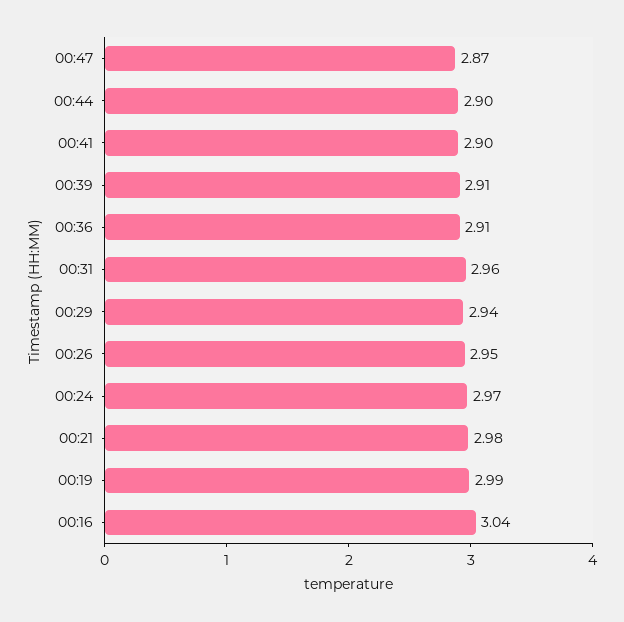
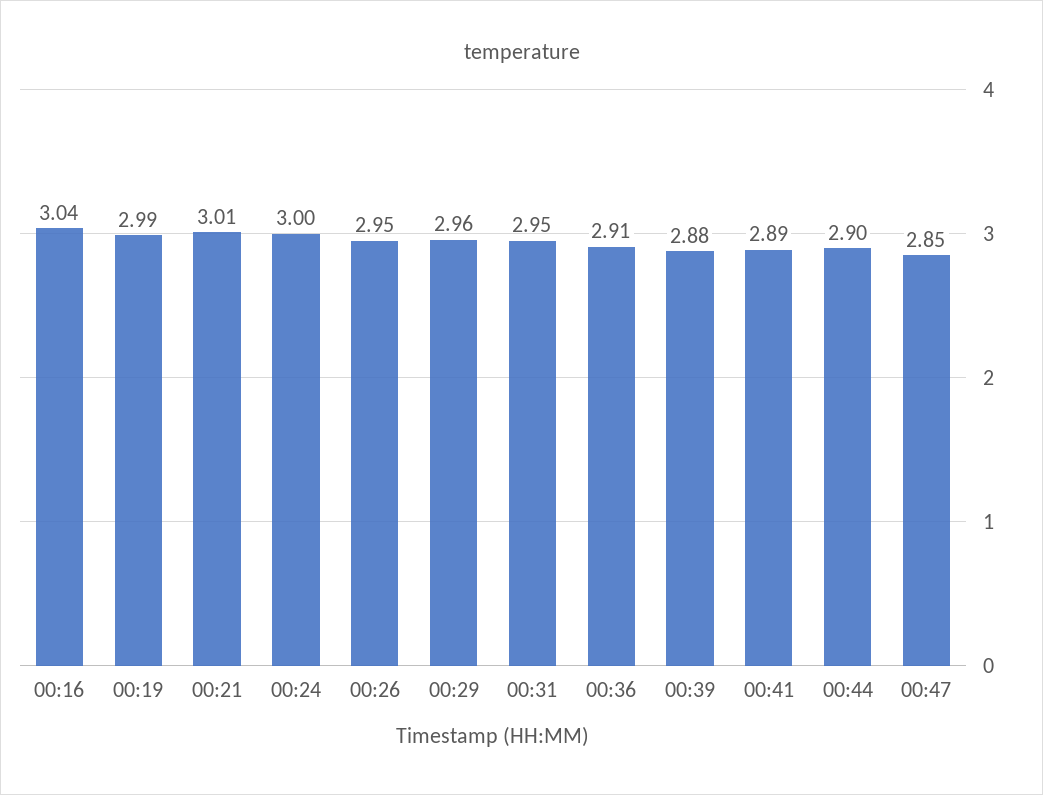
  {
-   "00:47": 2.87,
+   "00:47": 2.85,
    "00:44": 2.9,
-   "00:41": 2.9,
+   "00:41": 2.89,
-   "00:39": 2.91,
+   "00:39": 2.88,
    "00:36": 2.91,
-   "00:31": 2.96,
+   "00:31": 2.95,
-   "00:29": 2.94,
+   "00:29": 2.96,
    "00:26": 2.95,
-   "00:24": 2.97,
+   "00:24": 3,
-   "00:21": 2.98,
+   "00:21": 3.01,
    "00:19": 2.99,
    "00:16": 3.04
  }

